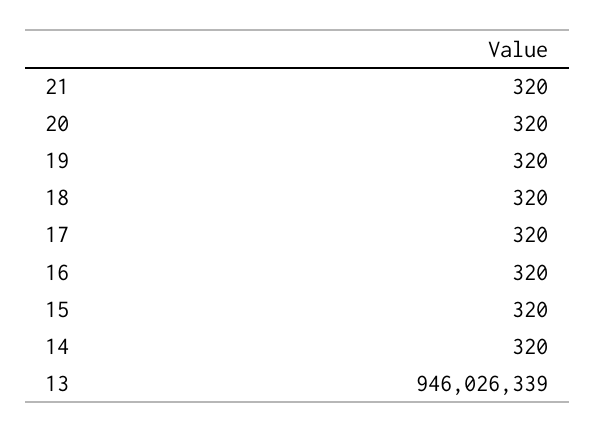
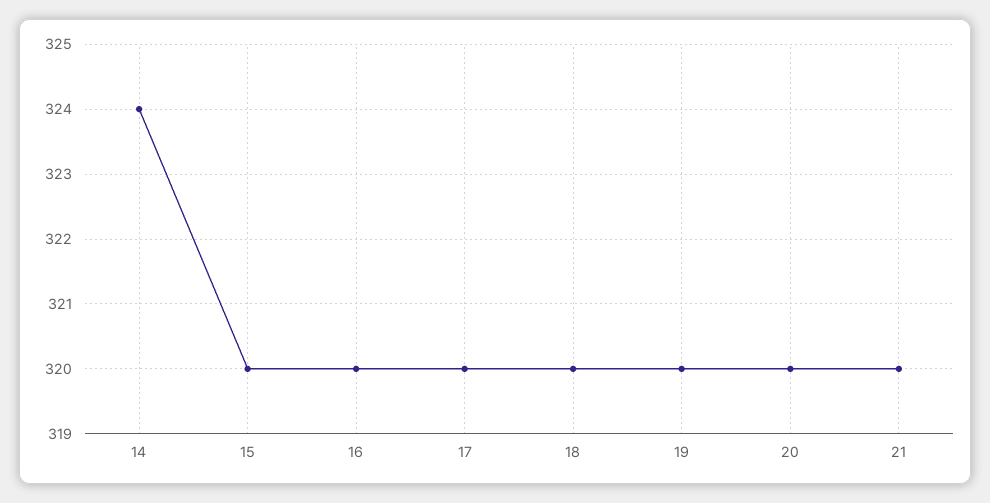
  {
    "21": 320,
    "20": 320,
    "19": 320,
    "18": 320,
    "17": 320,
    "16": 320,
    "15": 320,
-   "14": 320,
+   "14": 324
-   "13": 946026339
  }

